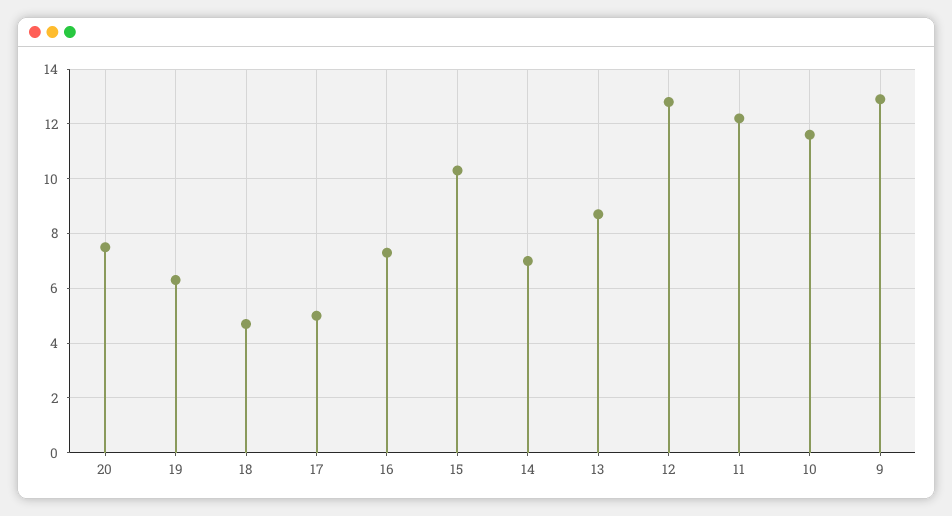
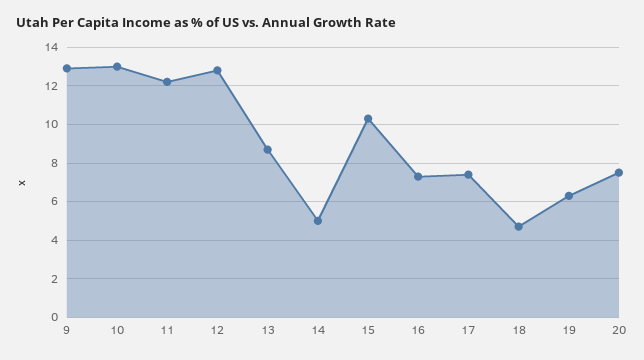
  {
    "20": 7.5,
    "19": 6.5,
    "18": 4.5,
-   "17": 5,
+   "17": 7.5,
    "16": 7.5,
    "15": 10.5,
-   "14": 7,
+   "14": 5,
    "13": 8.5,
    "12": 13,
    "11": 12,
-   "10": 11.5,
+   "10": 13,
    "9": 13
  }

